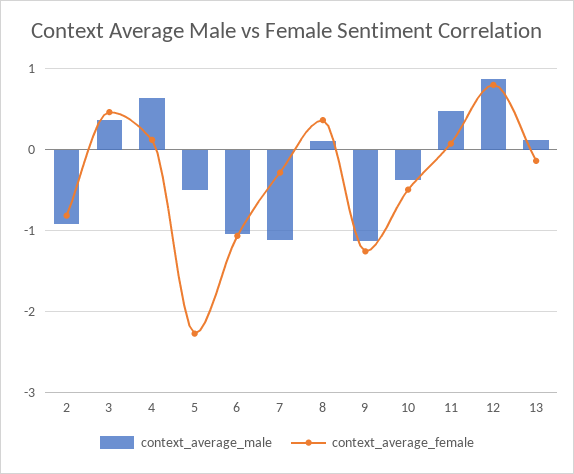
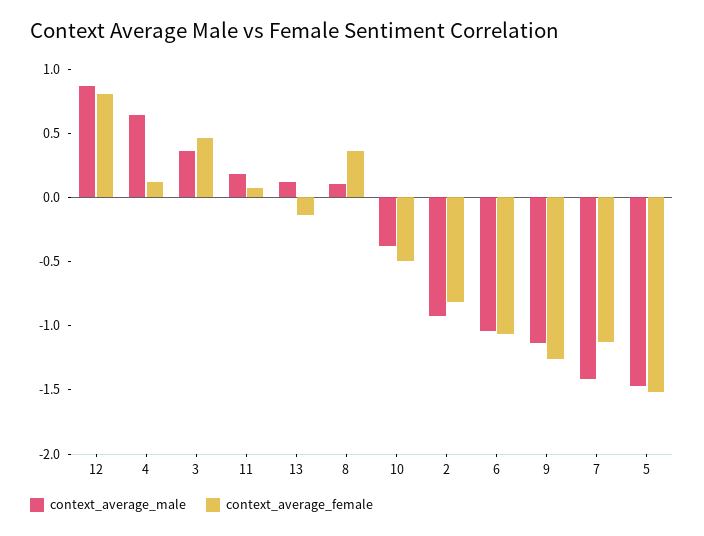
  {
    "context_average_male": {
      "2": -0.9,
      "3": 0.4,
      "4": 0.6,
-     "5": -0.5,
+     "5": -1.5,
      "6": -1,
-     "7": -1.1,
+     "7": -1.4,
      "8": 0.1,
      "9": -1.1,
      "10": -0.4,
-     "11": 0.5,
+     "11": 0.2,
      "12": 0.9,
      "13": 0.1
    },
    "context_average_female": {
      "2": -0.8,
      "3": 0.5,
      "4": 0.1,
-     "5": -2.3,
+     "5": -1.5,
      "6": -1.1,
-     "7": -0.3,
+     "7": -1.1,
      "8": 0.4,
      "9": -1.3,
      "10": -0.5,
      "11": 0.1,
      "12": 0.8,
      "13": -0.1
    }
  }

